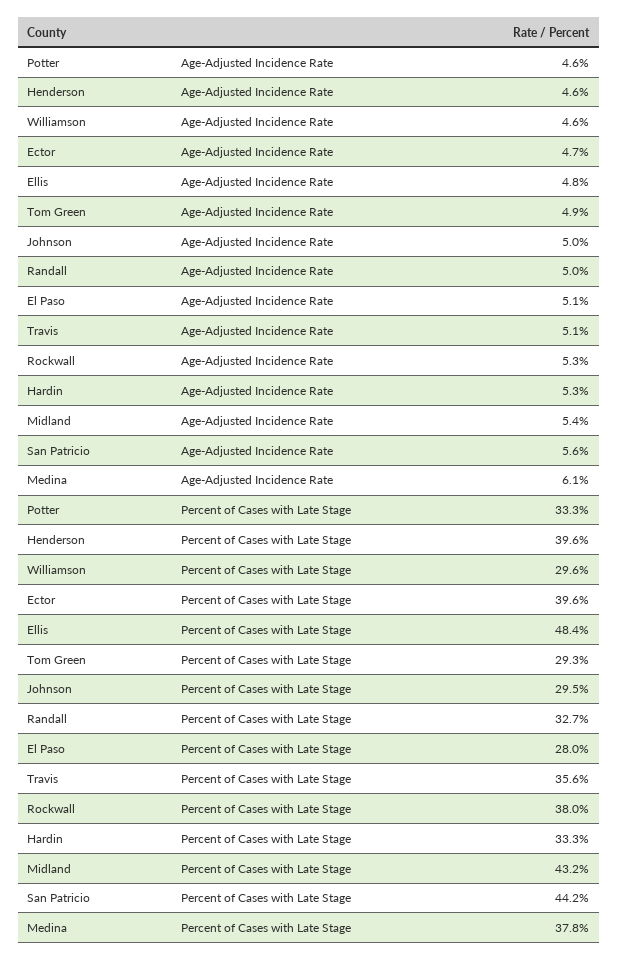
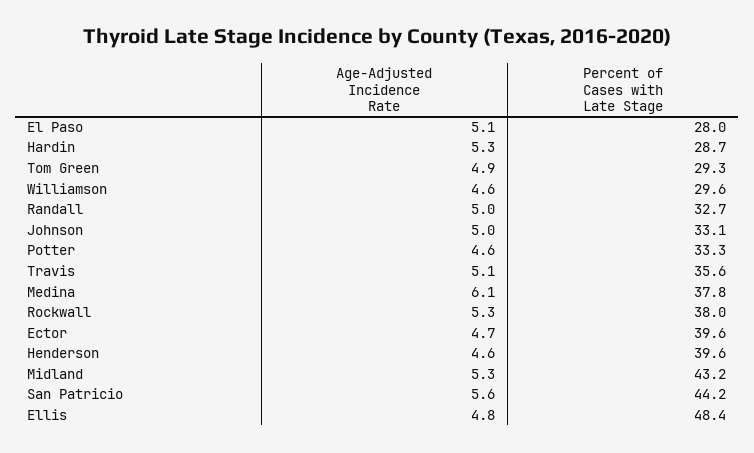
  {
    "Potter": {
      "Age-Adjusted Incidence Rate": 4.6,
      "Percent of Cases with Late Stage": 33.3
    },
    "Henderson": {
      "Age-Adjusted Incidence Rate": 4.6,
      "Percent of Cases with Late Stage": 39.6
    },
    "Williamson": {
      "Age-Adjusted Incidence Rate": 4.6,
      "Percent of Cases with Late Stage": 29.6
    },
    "Ector": {
      "Age-Adjusted Incidence Rate": 4.7,
      "Percent of Cases with Late Stage": 39.6
    },
    "Ellis": {
      "Age-Adjusted Incidence Rate": 4.8,
      "Percent of Cases with Late Stage": 48.4
    },
    "Tom Green": {
      "Age-Adjusted Incidence Rate": 4.9,
      "Percent of Cases with Late Stage": 29.3
    },
    "Johnson": {
      "Age-Adjusted Incidence Rate": 5,
-     "Percent of Cases with Late Stage": 29.5
+     "Percent of Cases with Late Stage": 33.1
    },
    "Randall": {
      "Age-Adjusted Incidence Rate": 5,
      "Percent of Cases with Late Stage": 32.7
    },
    "El Paso": {
      "Age-Adjusted Incidence Rate": 5.1,
      "Percent of Cases with Late Stage": 28
    },
    "Travis": {
      "Age-Adjusted Incidence Rate": 5.1,
      "Percent of Cases with Late Stage": 35.6
    },
    "Rockwall": {
      "Age-Adjusted Incidence Rate": 5.3,
      "Percent of Cases with Late Stage": 38
    },
    "Hardin": {
      "Age-Adjusted Incidence Rate": 5.3,
-     "Percent of Cases with Late Stage": 33.3
+     "Percent of Cases with Late Stage": 28.7
    },
    "Midland": {
-     "Age-Adjusted Incidence Rate": 5.4,
+     "Age-Adjusted Incidence Rate": 5.3,
      "Percent of Cases with Late Stage": 43.2
    },
    "San Patricio": {
      "Age-Adjusted Incidence Rate": 5.6,
      "Percent of Cases with Late Stage": 44.2
    },
    "Medina": {
      "Age-Adjusted Incidence Rate": 6.1,
      "Percent of Cases with Late Stage": 37.8
    }
  }

